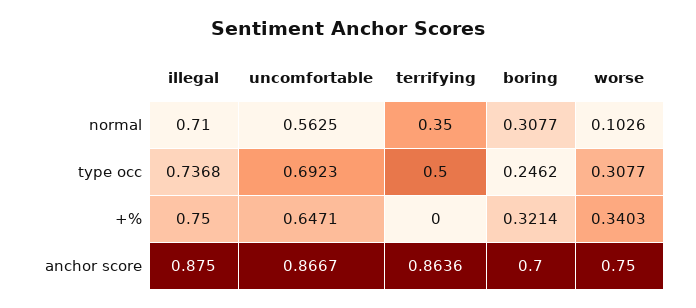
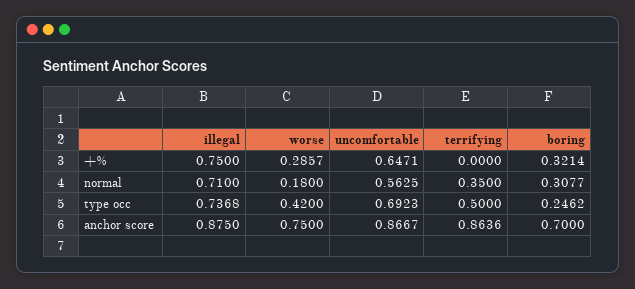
  {
    "illegal": {
      "normal": 0.71,
      "type occ": 0.7368,
      "+%": 0.75,
      "anchor score": 0.875
    },
    "uncomfortable": {
      "normal": 0.5625,
      "type occ": 0.6923,
      "+%": 0.6471,
      "anchor score": 0.8667
    },
    "terrifying": {
      "normal": 0.35,
      "type occ": 0.5,
      "+%": 0,
      "anchor score": 0.8636
    },
    "boring": {
      "normal": 0.3077,
      "type occ": 0.2462,
      "+%": 0.3214,
      "anchor score": 0.7
    },
    "worse": {
-     "normal": 0.1026,
+     "normal": 0.18,
-     "type occ": 0.3077,
+     "type occ": 0.42,
-     "+%": 0.3403,
+     "+%": 0.2857,
      "anchor score": 0.75
    }
  }

